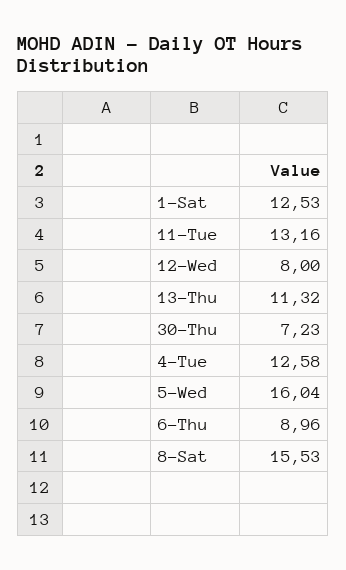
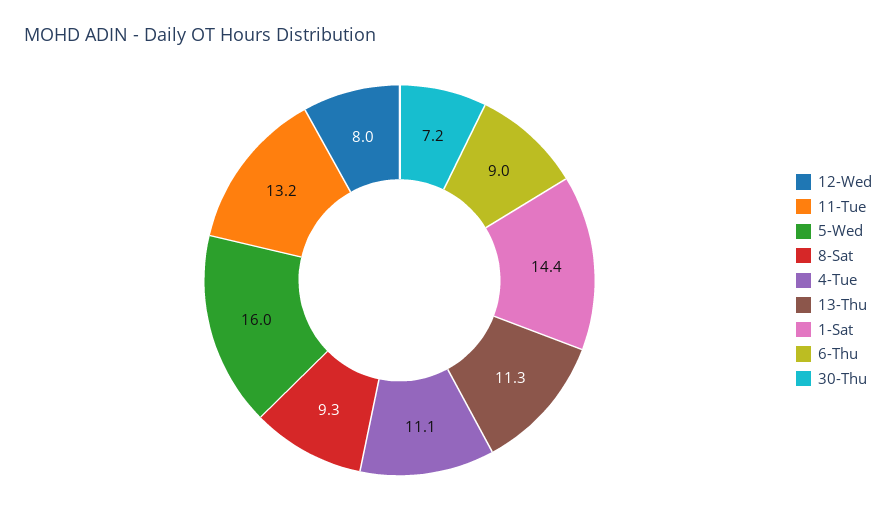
  {
-   "1-Sat": 12.53,
+   "1-Sat": 14.4,
    "11-Tue": 13.16,
    "12-Wed": 8,
    "13-Thu": 11.32,
    "30-Thu": 7.23,
-   "4-Tue": 12.58,
+   "4-Tue": 11.1,
    "5-Wed": 16.04,
    "6-Thu": 8.96,
-   "8-Sat": 15.53
+   "8-Sat": 9.3
  }

